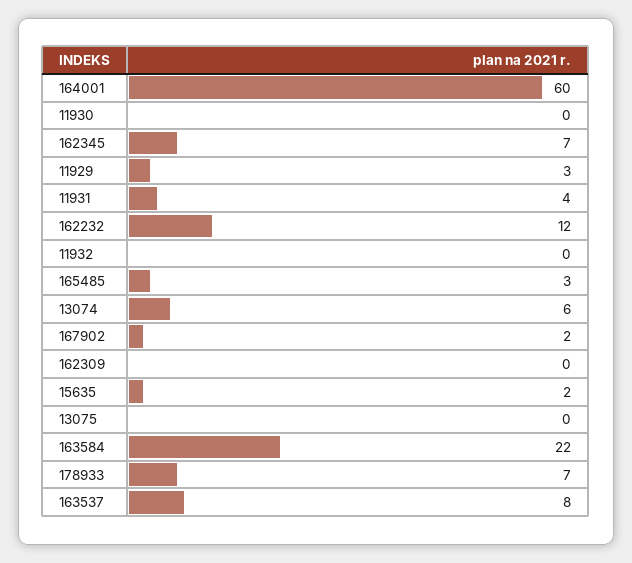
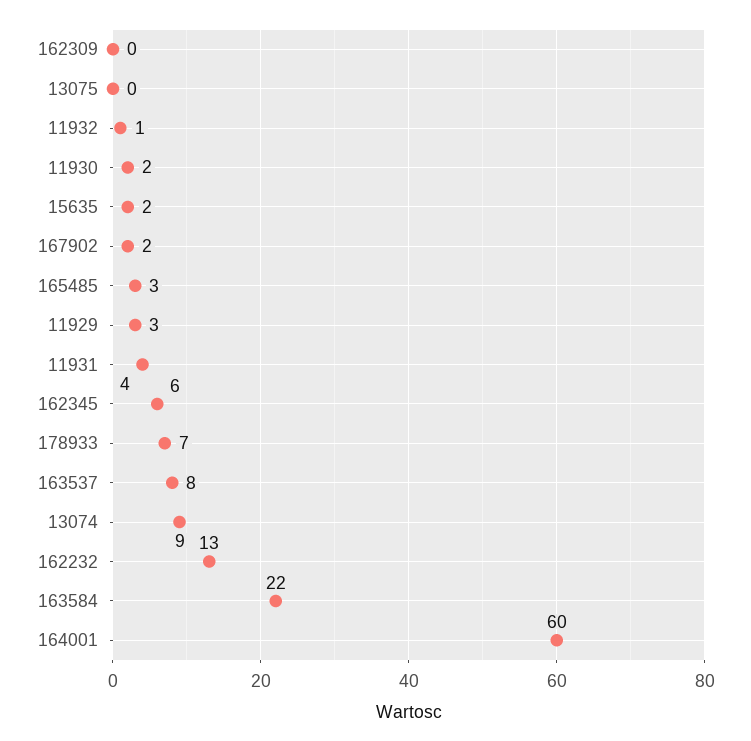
  {
    "164001": 60,
-   "11930": 0,
+   "11930": 2,
-   "162345": 7,
+   "162345": 6,
    "11929": 3,
    "11931": 4,
-   "162232": 12,
+   "162232": 13,
-   "11932": 0,
+   "11932": 1,
    "165485": 3,
-   "13074": 6,
+   "13074": 9,
    "167902": 2,
    "162309": 0,
    "15635": 2,
    "13075": 0,
    "163584": 22,
    "178933": 7,
    "163537": 8
  }

